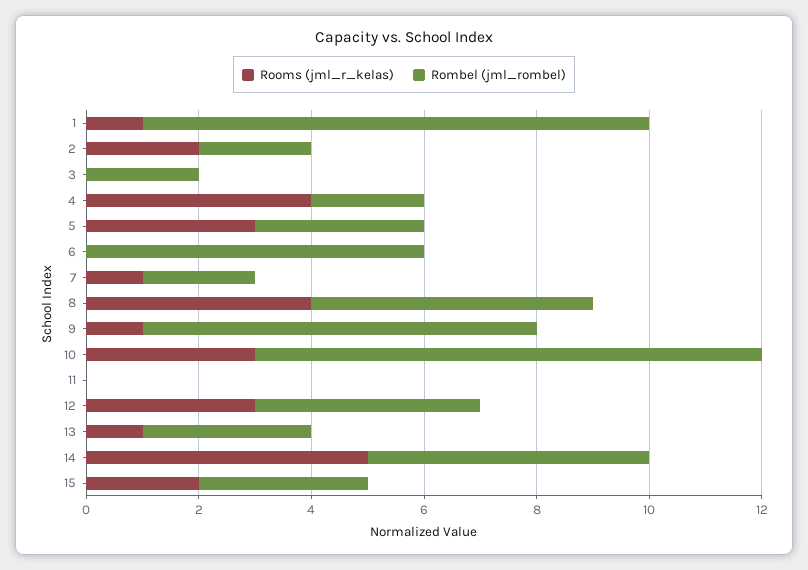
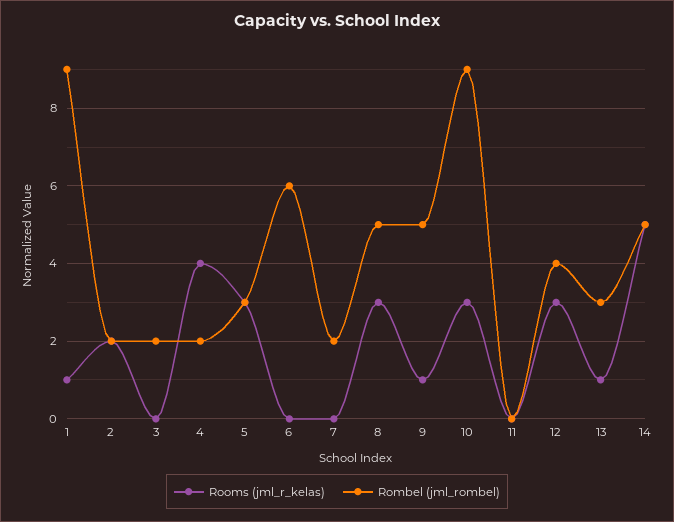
  {
    "Rooms (jml_r_kelas)": {
      "1": 1,
      "2": 2,
      "3": 0,
      "4": 4,
      "5": 3,
      "6": 0,
-     "7": 1,
+     "7": 0,
-     "8": 4,
+     "8": 3,
      "9": 1,
      "10": 3,
      "11": 0,
      "12": 3,
      "13": 1,
-     "14": 5,
+     "14": 5
-     "15": 2
    },
    "Rombel (jml_rombel)": {
      "1": 9,
      "2": 2,
      "3": 2,
      "4": 2,
      "5": 3,
      "6": 6,
      "7": 2,
      "8": 5,
-     "9": 7,
+     "9": 5,
      "10": 9,
      "11": 0,
      "12": 4,
      "13": 3,
-     "14": 5,
+     "14": 5
-     "15": 3
    }
  }

